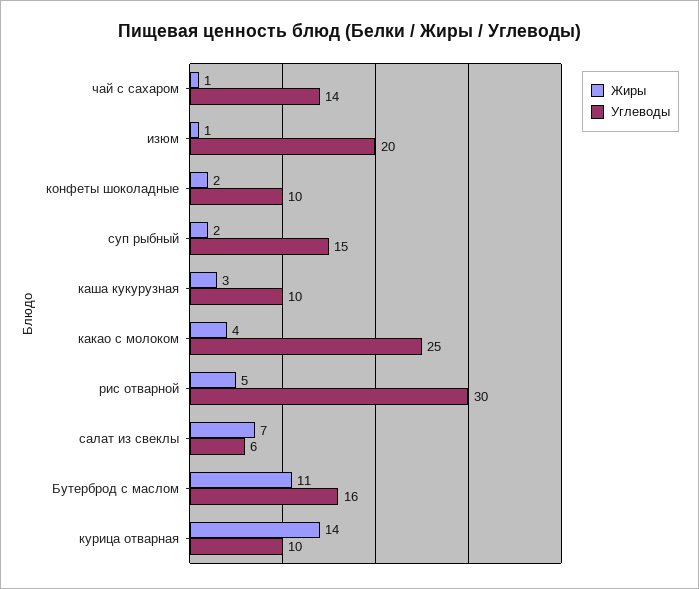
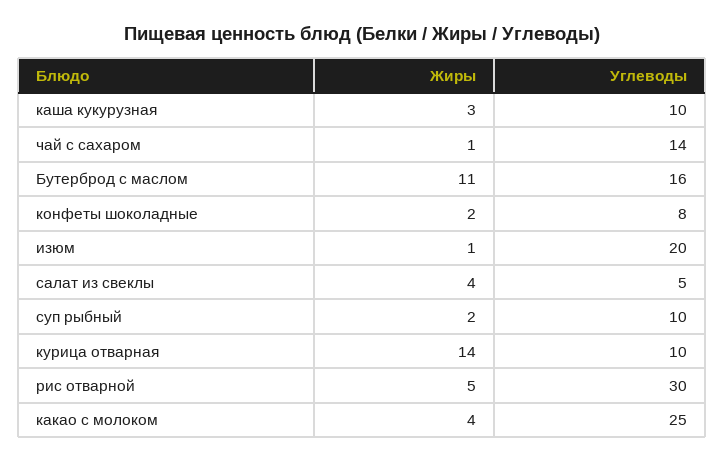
  {
    "Жиры": {
      "чай с сахаром": 1,
      "изюм": 1,
      "конфеты шоколадные": 2,
      "суп рыбный": 2,
      "каша кукурузная": 3,
      "какао с молоком": 4,
      "рис отварной": 5,
-     "салат из свеклы": 7,
+     "салат из свеклы": 4,
      "Бутерброд с маслом": 11,
      "курица отварная": 14
    },
    "Углеводы": {
      "чай с сахаром": 14,
      "изюм": 20,
-     "конфеты шоколадные": 10,
+     "конфеты шоколадные": 8,
-     "суп рыбный": 15,
+     "суп рыбный": 10,
      "каша кукурузная": 10,
      "какао с молоком": 25,
      "рис отварной": 30,
-     "салат из свеклы": 6,
+     "салат из свеклы": 5,
      "Бутерброд с маслом": 16,
      "курица отварная": 10
    }
  }

